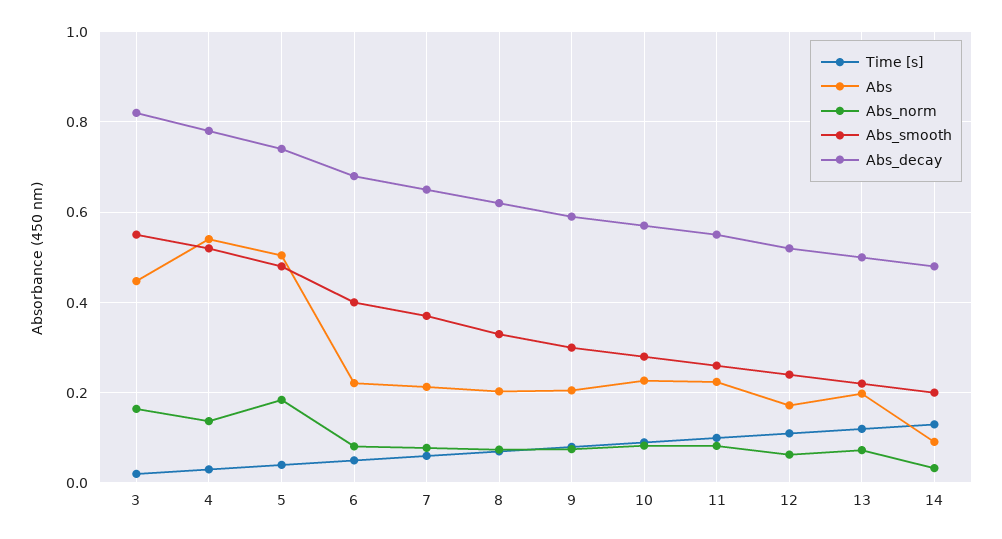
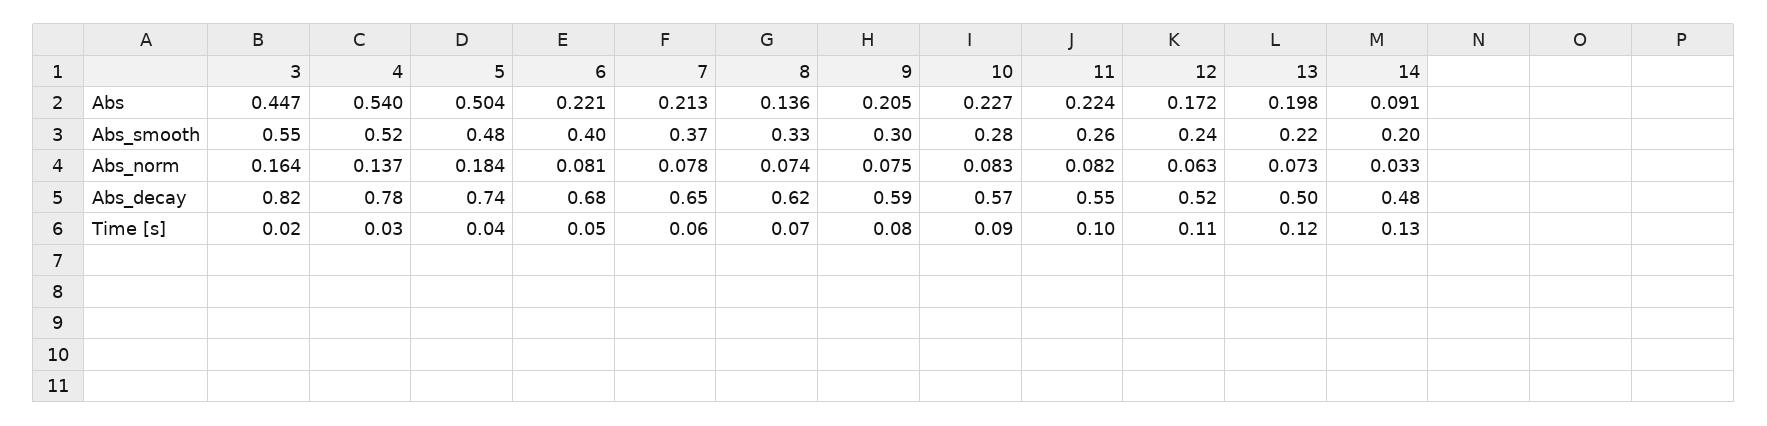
  {
    "Time [s]": {
      "3": 0.02,
      "4": 0.03,
      "5": 0.04,
      "6": 0.05,
      "7": 0.06,
      "8": 0.07,
      "9": 0.08,
      "10": 0.09,
      "11": 0.1,
      "12": 0.11,
      "13": 0.12,
      "14": 0.13
    },
    "Abs": {
      "3": 0.447,
      "4": 0.54,
      "5": 0.504,
      "6": 0.221,
      "7": 0.213,
-     "8": 0.2,
+     "8": 0.136,
      "9": 0.205,
      "10": 0.227,
      "11": 0.224,
      "12": 0.172,
      "13": 0.198,
      "14": 0.091
    },
    "Abs_norm": {
      "3": 0.164,
      "4": 0.137,
      "5": 0.184,
      "6": 0.081,
      "7": 0.078,
      "8": 0.074,
      "9": 0.075,
      "10": 0.083,
      "11": 0.082,
      "12": 0.063,
      "13": 0.073,
      "14": 0.033
    },
    "Abs_smooth": {
      "3": 0.55,
      "4": 0.52,
      "5": 0.48,
      "6": 0.4,
      "7": 0.37,
      "8": 0.33,
      "9": 0.3,
      "10": 0.28,
      "11": 0.26,
      "12": 0.24,
      "13": 0.22,
      "14": 0.2
    },
    "Abs_decay": {
      "3": 0.82,
      "4": 0.78,
      "5": 0.74,
      "6": 0.68,
      "7": 0.65,
      "8": 0.62,
      "9": 0.59,
      "10": 0.57,
      "11": 0.55,
      "12": 0.52,
      "13": 0.5,
      "14": 0.48
    }
  }

